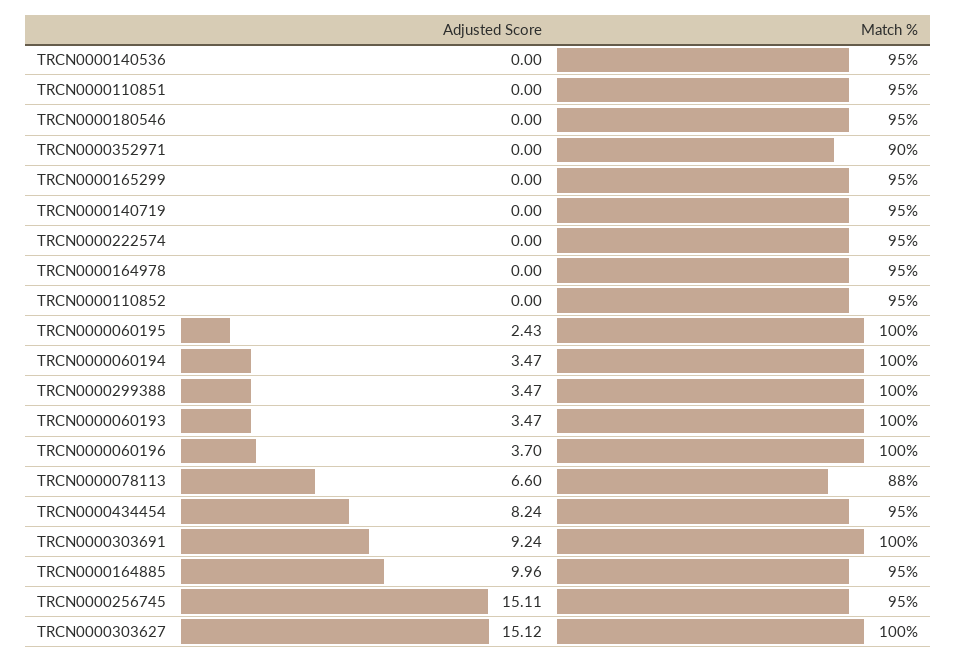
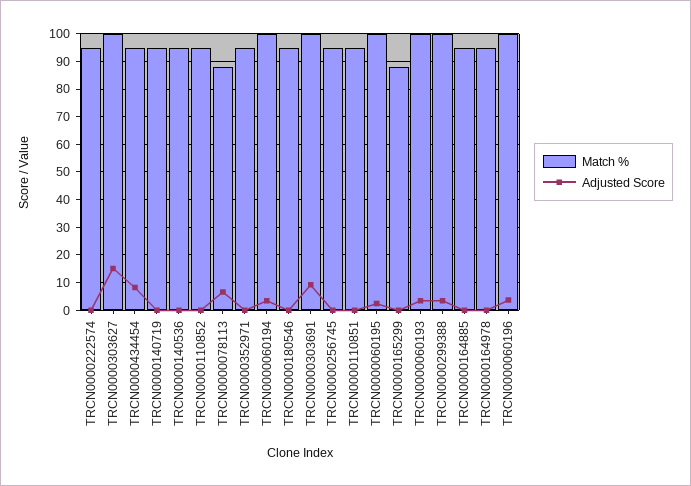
  {
    "Adjusted Score": {
      "TRCN0000140536": 0,
      "TRCN0000110851": 0,
      "TRCN0000180546": 0,
      "TRCN0000352971": 0,
      "TRCN0000165299": 0,
      "TRCN0000140719": 0,
      "TRCN0000222574": 0,
      "TRCN0000164978": 0,
      "TRCN0000110852": 0,
      "TRCN0000060195": 2.43,
      "TRCN0000060194": 3.47,
      "TRCN0000299388": 3.47,
      "TRCN0000060193": 3.47,
      "TRCN0000060196": 3.7,
      "TRCN0000078113": 6.6,
      "TRCN0000434454": 8.24,
      "TRCN0000303691": 9.24,
-     "TRCN0000164885": 9.96,
+     "TRCN0000164885": 0,
-     "TRCN0000256745": 15.11,
+     "TRCN0000256745": 0,
      "TRCN0000303627": 15.12
    },
    "Match %": {
      "TRCN0000140536": 95,
      "TRCN0000110851": 95,
      "TRCN0000180546": 95,
-     "TRCN0000352971": 90,
+     "TRCN0000352971": 95,
-     "TRCN0000165299": 95,
+     "TRCN0000165299": 87.5,
      "TRCN0000140719": 95,
      "TRCN0000222574": 95,
      "TRCN0000164978": 95,
      "TRCN0000110852": 95,
      "TRCN0000060195": 100,
      "TRCN0000060194": 100,
      "TRCN0000299388": 100,
      "TRCN0000060193": 100,
      "TRCN0000060196": 100,
      "TRCN0000078113": 88,
      "TRCN0000434454": 95,
      "TRCN0000303691": 100,
      "TRCN0000164885": 95,
      "TRCN0000256745": 95,
      "TRCN0000303627": 100
    }
  }

